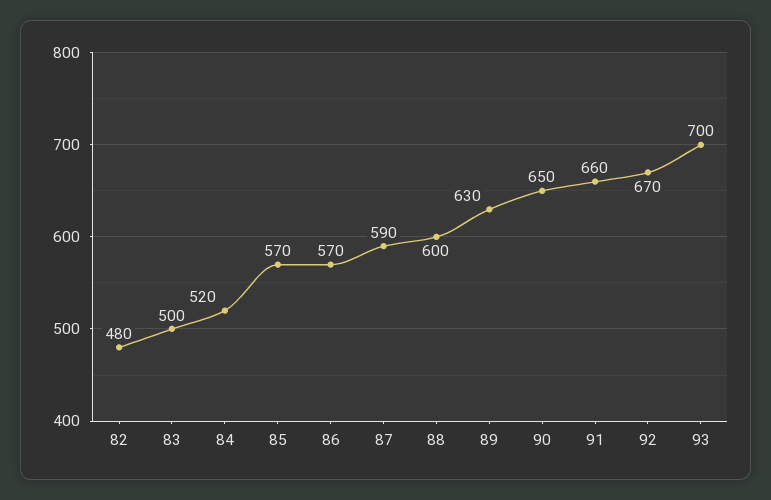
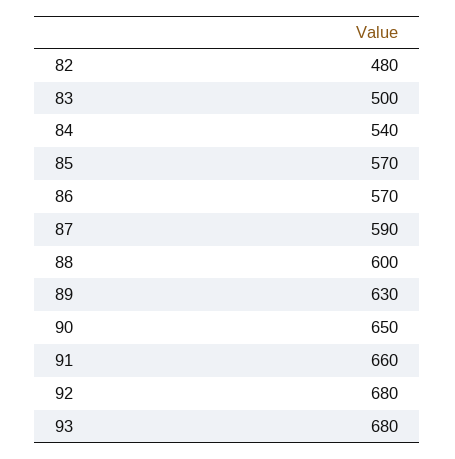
  {
    "82": 480,
    "83": 500,
-   "84": 520,
+   "84": 540,
    "85": 570,
    "86": 570,
    "87": 590,
    "88": 600,
    "89": 630,
    "90": 650,
    "91": 660,
-   "92": 670,
+   "92": 680,
-   "93": 700
+   "93": 680
  }

